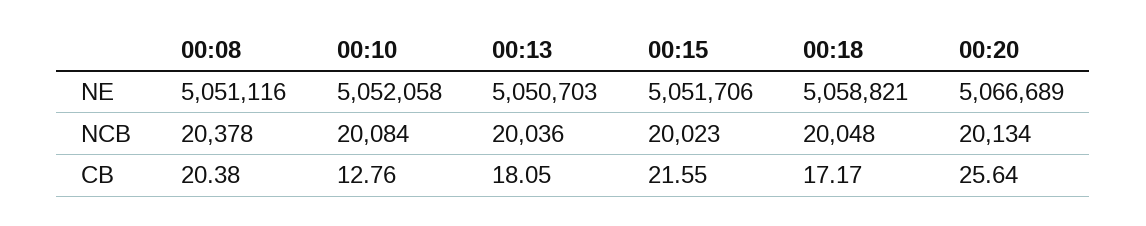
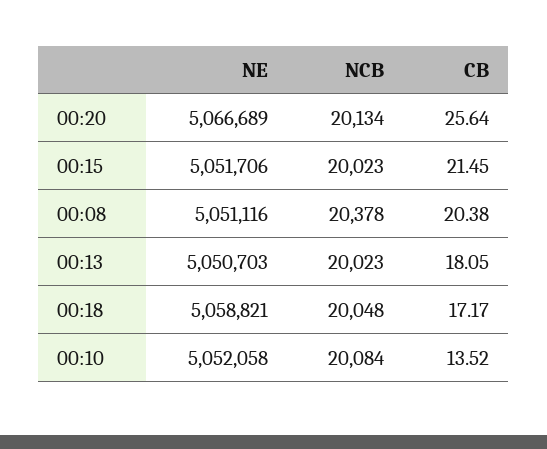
  {
    "00:08": {
      "NE": 5051116,
      "NCB": 20378,
      "CB": 20.38
    },
    "00:10": {
      "NE": 5052058,
      "NCB": 20084,
-     "CB": 12.76
+     "CB": 13.52
    },
    "00:13": {
      "NE": 5050703,
-     "NCB": 20036,
+     "NCB": 20023,
      "CB": 18.05
    },
    "00:15": {
      "NE": 5051706,
      "NCB": 20023,
-     "CB": 21.55
+     "CB": 21.45
    },
    "00:18": {
      "NE": 5058821,
      "NCB": 20048,
      "CB": 17.17
    },
    "00:20": {
      "NE": 5066689,
      "NCB": 20134,
      "CB": 25.64
    }
  }

